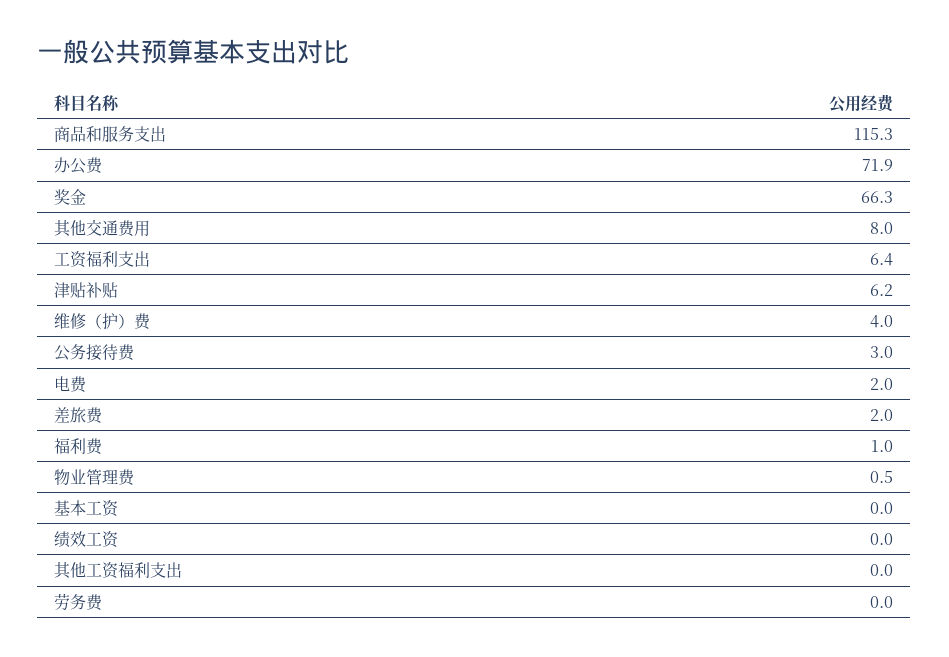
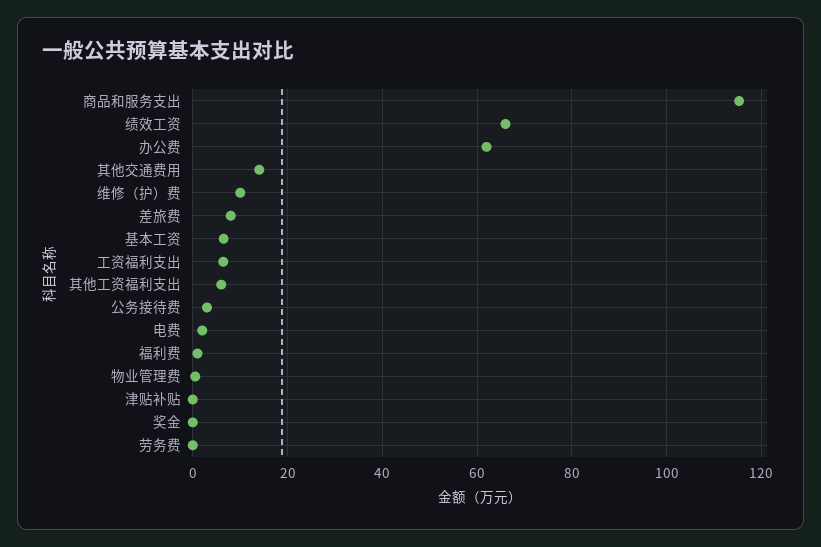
  {
    "商品和服务支出": 115.3,
-   "办公费": 71.9,
+   "办公费": 62,
-   "奖金": 66.3,
+   "奖金": 0,
-   "其他交通费用": 8,
+   "其他交通费用": 14,
    "工资福利支出": 6.4,
-   "津贴补贴": 6.2,
+   "津贴补贴": 0,
-   "维修（护）费": 4,
+   "维修（护）费": 10,
    "公务接待费": 3,
    "电费": 2,
-   "差旅费": 2,
+   "差旅费": 8,
    "福利费": 1,
    "物业管理费": 0.5,
-   "基本工资": 0,
+   "基本工资": 6,
-   "绩效工资": 0,
+   "绩效工资": 66,
-   "其他工资福利支出": 0,
+   "其他工资福利支出": 6,
    "劳务费": 0
  }

